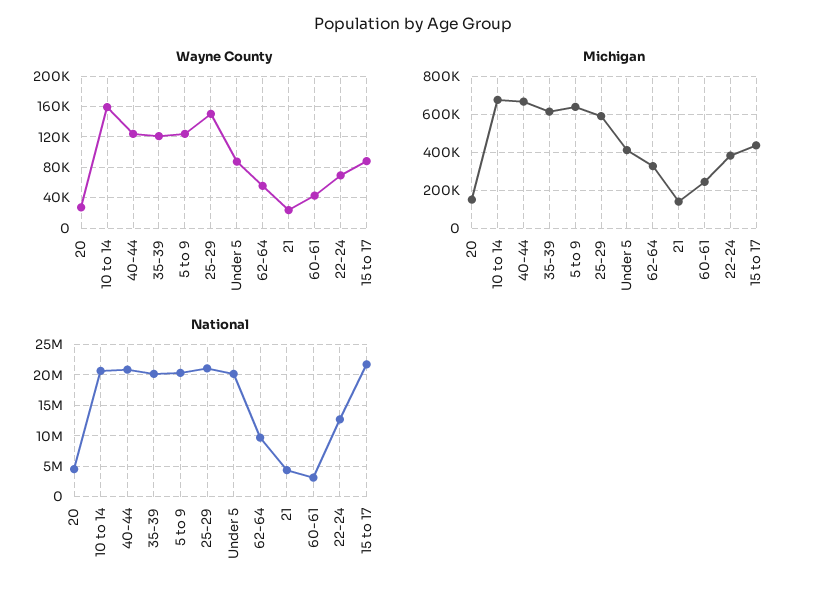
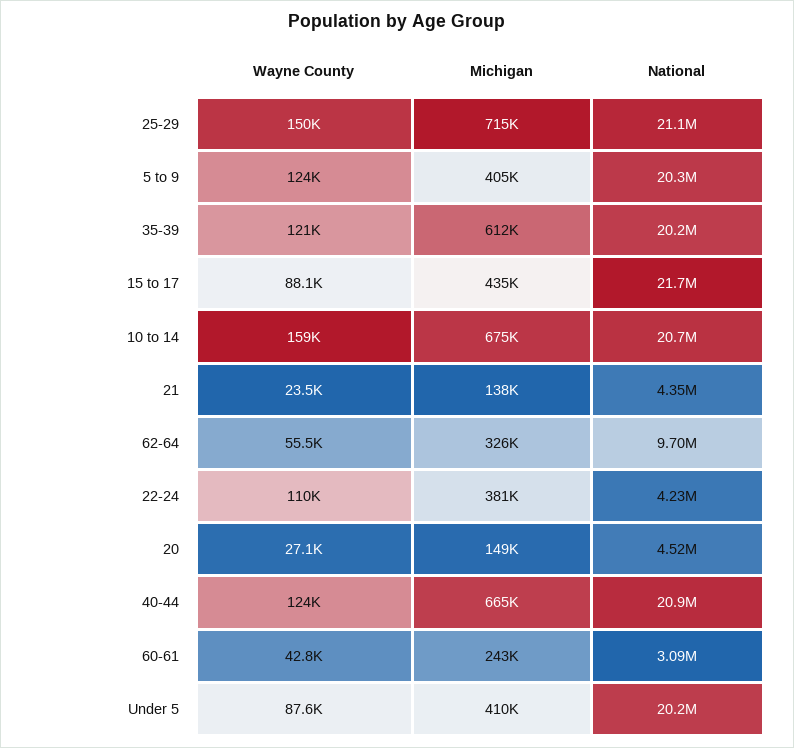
  {
    "Wayne County": {
      "20": 27100,
      "10 to 14": 159000,
      "40-44": 124000,
      "35-39": 121000,
      "5 to 9": 124000,
      "25-29": 150000,
      "Under 5": 87600,
      "62-64": 55500,
      "21": 23500,
      "60-61": 42800,
-     "22-24": 70000,
+     "22-24": 110000,
      "15 to 17": 88100
    },
    "Michigan": {
      "20": 149000,
      "10 to 14": 675000,
      "40-44": 665000,
      "35-39": 612000,
-     "5 to 9": 650000,
+     "5 to 9": 405000,
-     "25-29": 600000,
+     "25-29": 715000,
      "Under 5": 410000,
      "62-64": 326000,
      "21": 138000,
      "60-61": 243000,
      "22-24": 381000,
      "15 to 17": 435000
    },
    "National": {
      "20": 4520000,
      "10 to 14": 20700000,
      "40-44": 20900000,
      "35-39": 20200000,
      "5 to 9": 20300000,
      "25-29": 21100000,
      "Under 5": 20200000,
      "62-64": 9700000,
      "21": 4350000,
      "60-61": 3090000,
-     "22-24": 13000000,
+     "22-24": 4230000,
      "15 to 17": 21700000
    }
  }

